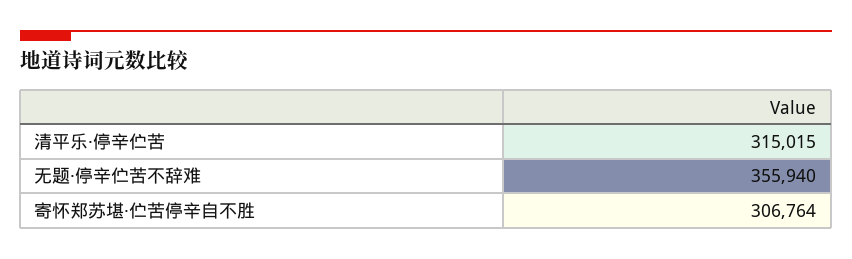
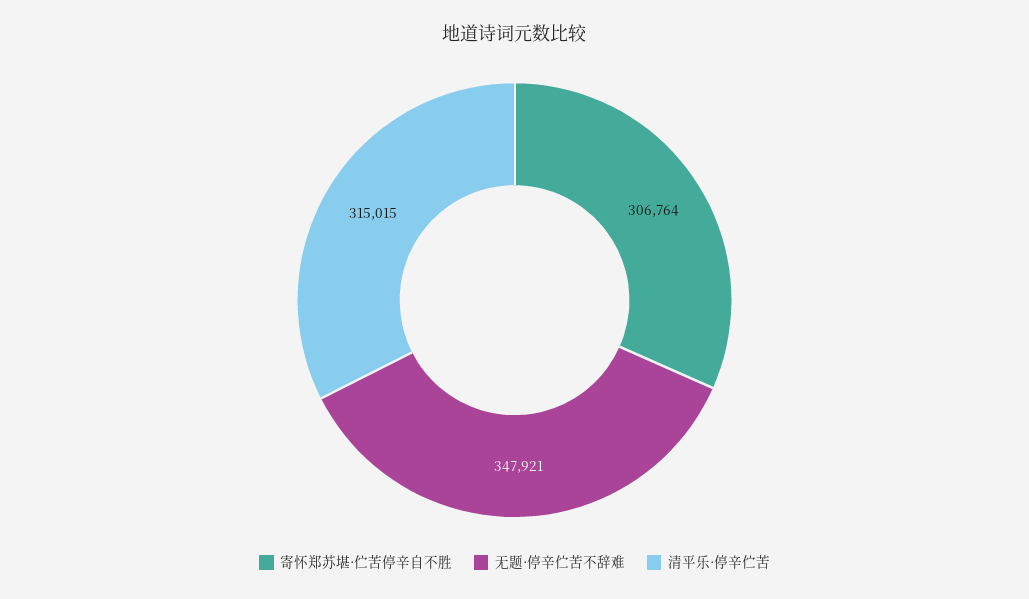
  {
    "清平乐·停辛伫苦": 315015,
-   "无题·停辛伫苦不辞难": 355940,
+   "无题·停辛伫苦不辞难": 347921,
    "寄怀郑苏堪·伫苦停辛自不胜": 306764
  }

